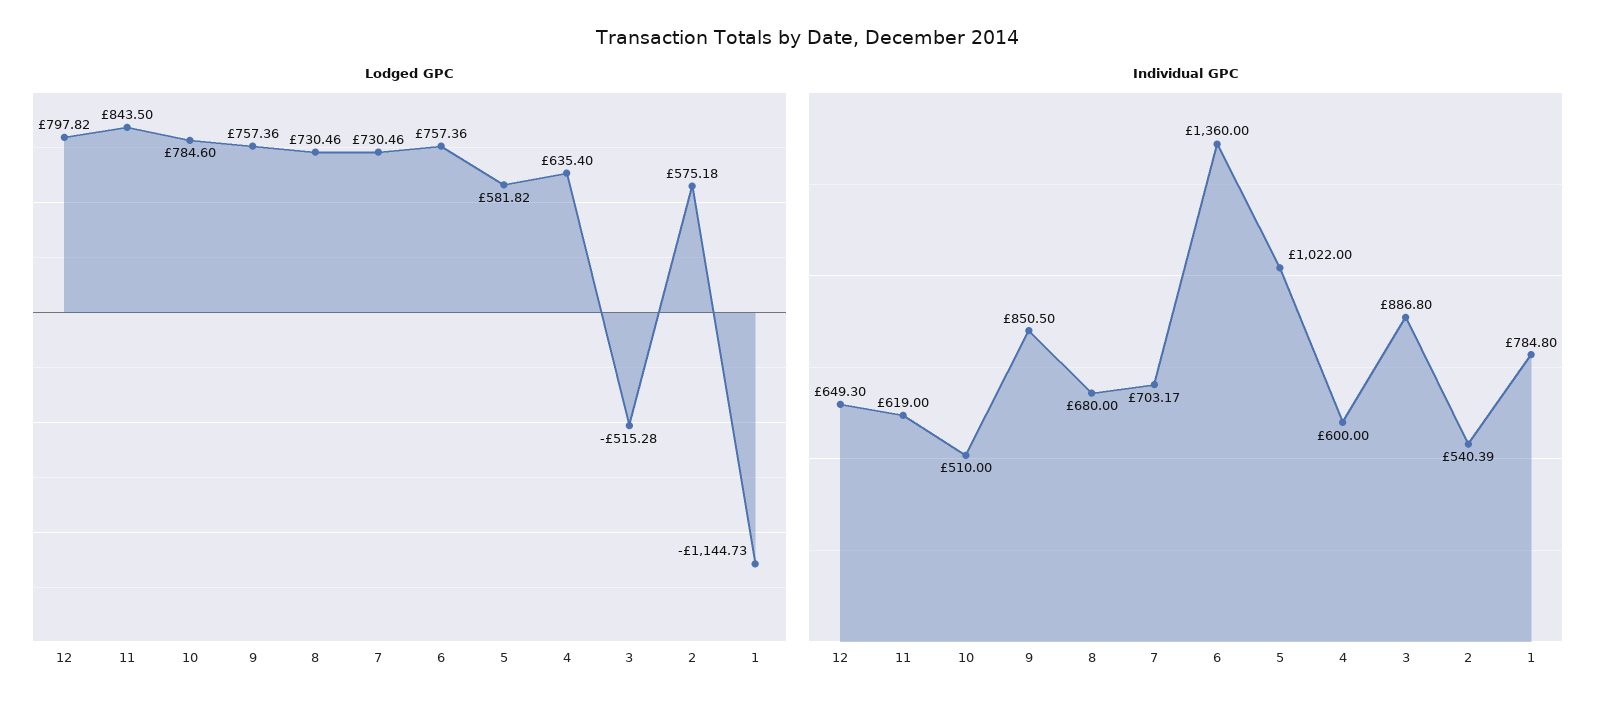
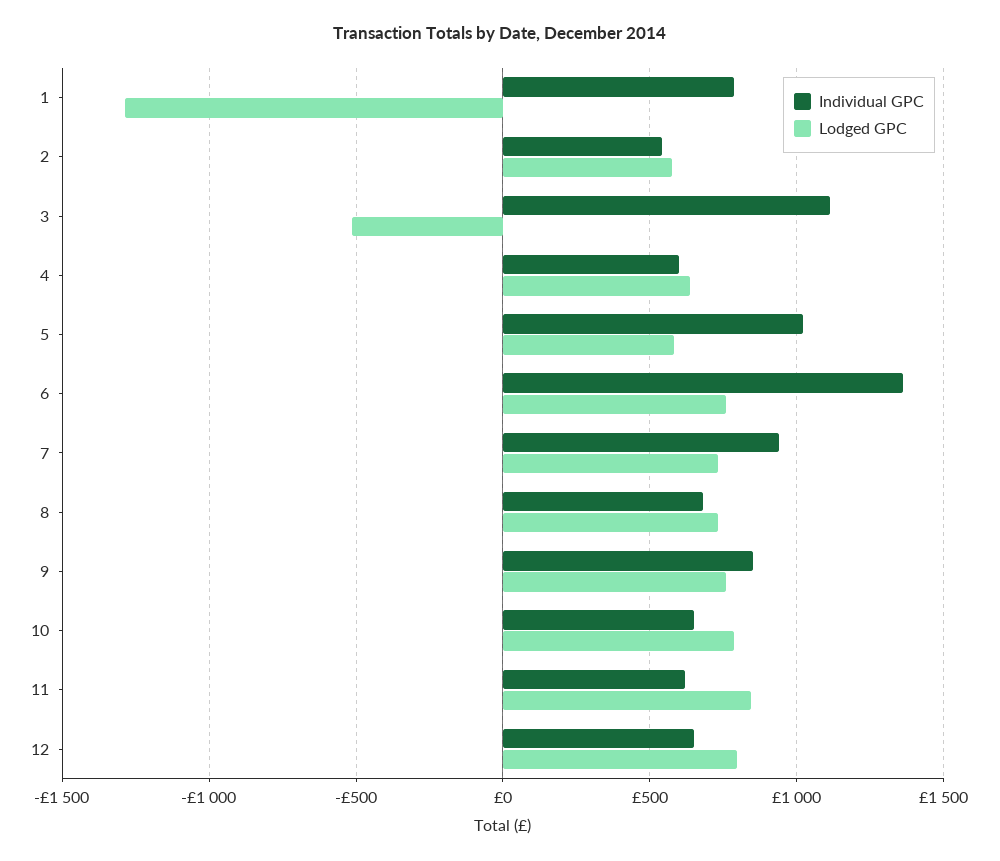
  {
    "Lodged GPC": {
      "12": 797.82,
      "11": 843.5,
      "10": 784.6,
      "9": 757.36,
      "8": 730.46,
      "7": 730.46,
      "6": 757.36,
      "5": 581.82,
      "4": 635.4,
      "3": -515.28,
      "2": 575.18,
-     "1": -1144.73
+     "1": -1300
    },
    "Individual GPC": {
      "12": 649.3,
      "11": 619,
-     "10": 510,
+     "10": 650,
      "9": 850.5,
      "8": 680,
-     "7": 703.17,
+     "7": 950,
      "6": 1360,
      "5": 1022,
      "4": 600,
-     "3": 886.8,
+     "3": 1100,
      "2": 540.39,
      "1": 784.8
    }
  }

